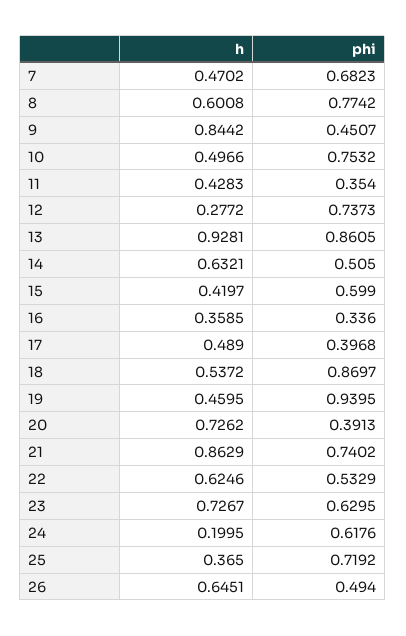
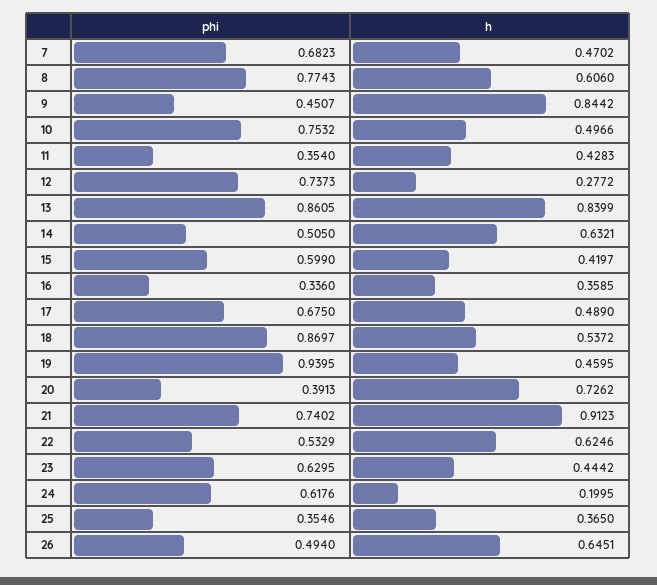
  {
    "h": {
      "7": 0.4702,
-     "8": 0.6008,
+     "8": 0.606,
      "9": 0.8442,
      "10": 0.4966,
      "11": 0.4283,
      "12": 0.2772,
-     "13": 0.9281,
+     "13": 0.8399,
      "14": 0.6321,
      "15": 0.4197,
      "16": 0.3585,
      "17": 0.489,
      "18": 0.5372,
      "19": 0.4595,
      "20": 0.7262,
-     "21": 0.8629,
+     "21": 0.9123,
      "22": 0.6246,
-     "23": 0.7267,
+     "23": 0.4442,
      "24": 0.1995,
      "25": 0.365,
      "26": 0.6451
    },
    "phi": {
      "7": 0.6823,
-     "8": 0.7742,
+     "8": 0.7743,
      "9": 0.4507,
      "10": 0.7532,
      "11": 0.354,
      "12": 0.7373,
      "13": 0.8605,
      "14": 0.505,
      "15": 0.599,
      "16": 0.336,
-     "17": 0.3968,
+     "17": 0.675,
      "18": 0.8697,
      "19": 0.9395,
      "20": 0.3913,
      "21": 0.7402,
      "22": 0.5329,
      "23": 0.6295,
      "24": 0.6176,
-     "25": 0.7192,
+     "25": 0.3546,
      "26": 0.494
    }
  }

